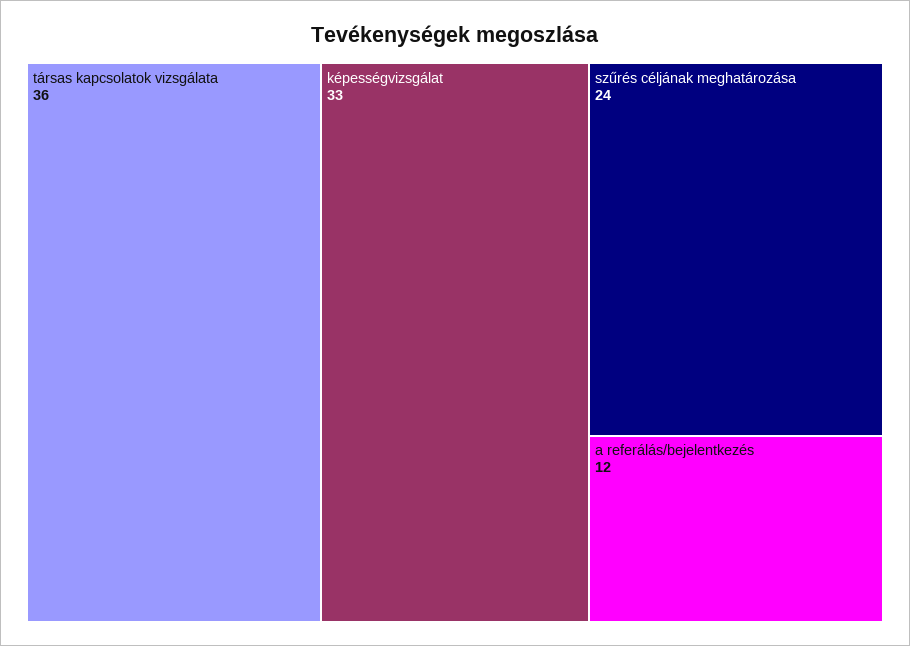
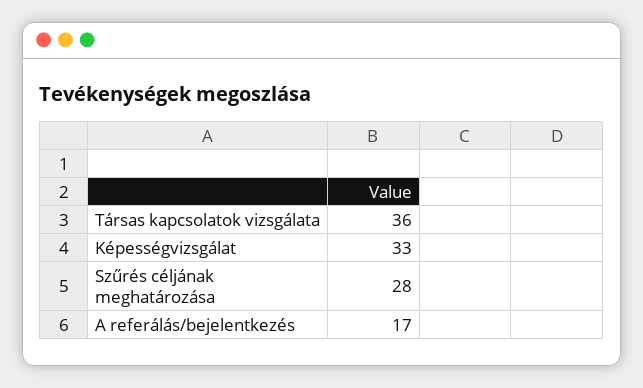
  {
    "társas kapcsolatok vizsgálata": 36,
    "képességvizsgálat": 33,
-   "szűrés céljának meghatározása": 24,
+   "szűrés céljának meghatározása": 28,
-   "a referálás/bejelentkezés": 12
+   "a referálás/bejelentkezés": 17
  }

